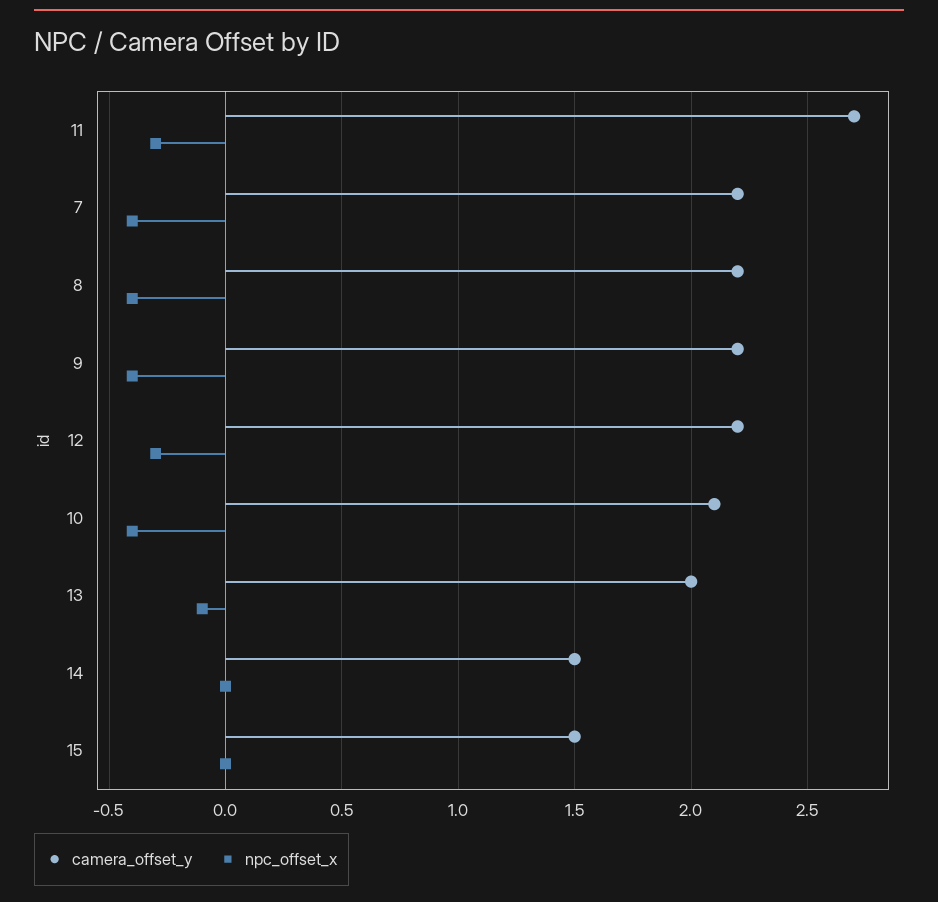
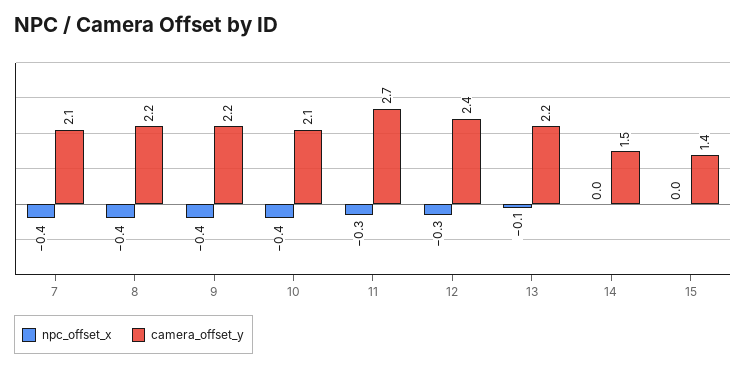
  {
    "camera_offset_y": {
      "11": 2.7,
-     "7": 2.2,
+     "7": 2.1,
      "8": 2.2,
      "9": 2.2,
-     "12": 2.2,
+     "12": 2.4,
      "10": 2.1,
-     "13": 2,
+     "13": 2.2,
      "14": 1.5,
-     "15": 1.5
+     "15": 1.4
    },
    "npc_offset_x": {
      "11": -0.3,
      "7": -0.4,
      "8": -0.4,
      "9": -0.4,
      "12": -0.3,
      "10": -0.4,
      "13": -0.1,
      "14": 0,
      "15": 0
    }
  }

